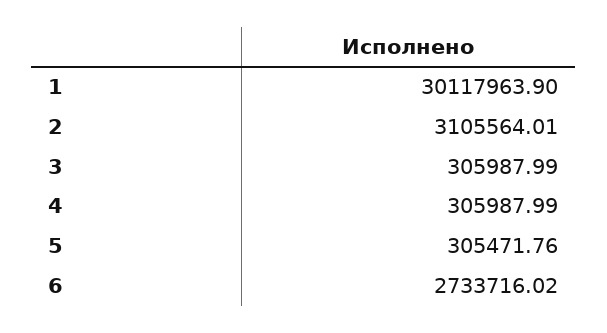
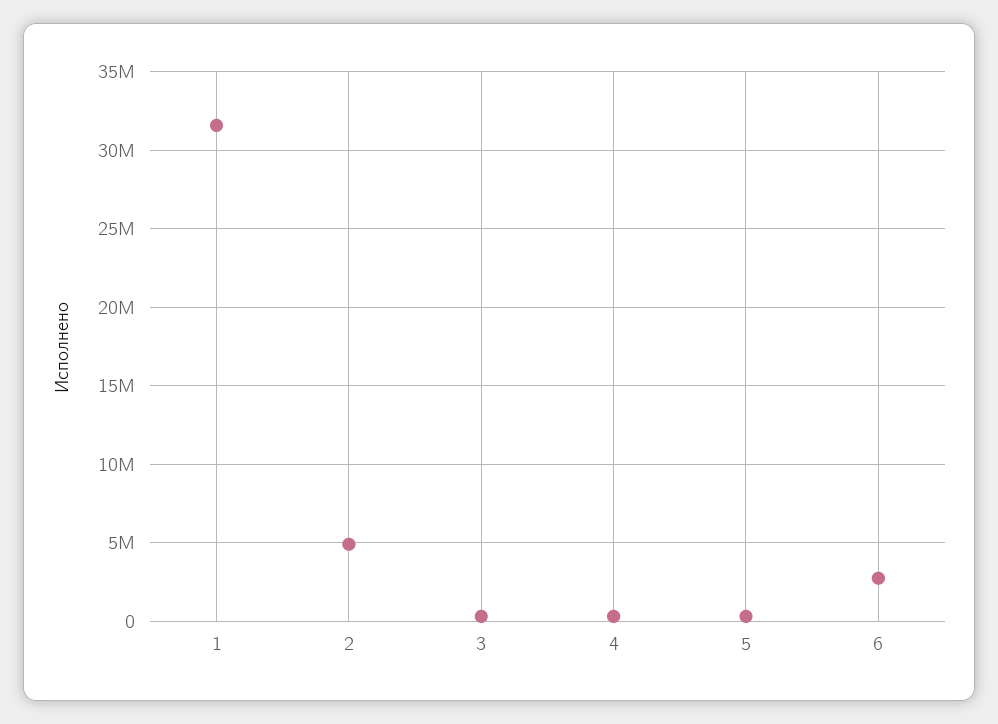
  {
-   "1": 30117963.9,
+   "1": 31500000,
-   "2": 3105564.01,
+   "2": 5000000,
    "3": 305987.99,
    "4": 305987.99,
    "5": 305471.76,
    "6": 2733716.02
  }

